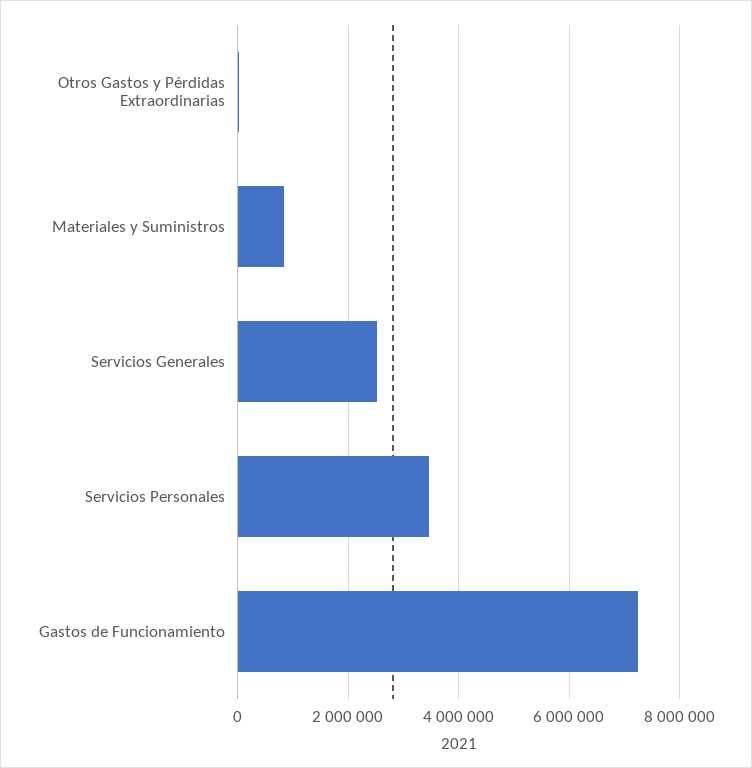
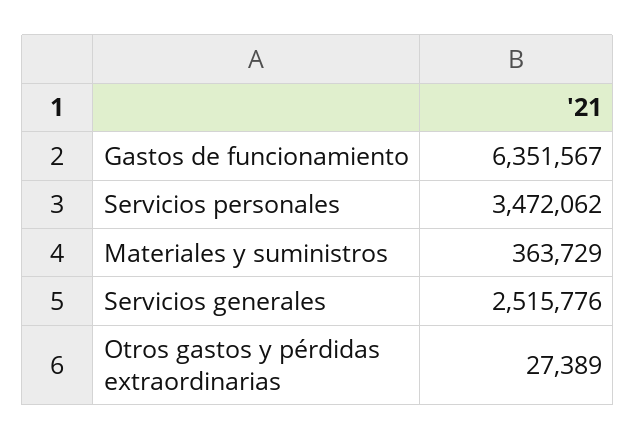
  {
    "Otros Gastos y Pérdidas Extraordinarias": 27389,
-   "Materiales y Suministros": 800000,
+   "Materiales y Suministros": 363729,
    "Servicios Generales": 2515776,
    "Servicios Personales": 3472062,
-   "Gastos de Funcionamiento": 7200000
+   "Gastos de Funcionamiento": 6351567
  }

